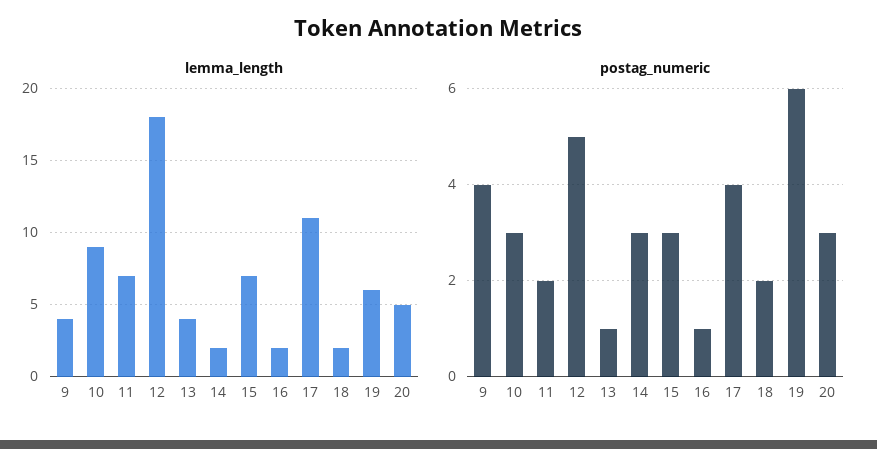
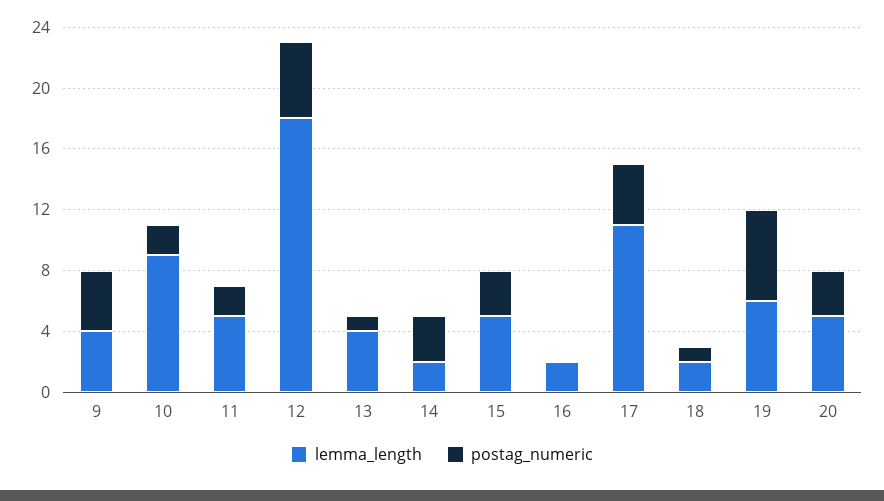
  {
    "lemma_length": {
      "9": 4,
      "10": 9,
-     "11": 7,
+     "11": 5,
      "12": 18,
      "13": 4,
      "14": 2,
-     "15": 7,
+     "15": 5,
      "16": 2,
      "17": 11,
      "18": 2,
      "19": 6,
      "20": 5
    },
    "postag_numeric": {
      "9": 4,
-     "10": 3,
+     "10": 2,
      "11": 2,
      "12": 5,
      "13": 1,
      "14": 3,
      "15": 3,
-     "16": 1,
+     "16": 0,
      "17": 4,
-     "18": 2,
+     "18": 1,
      "19": 6,
      "20": 3
    }
  }

